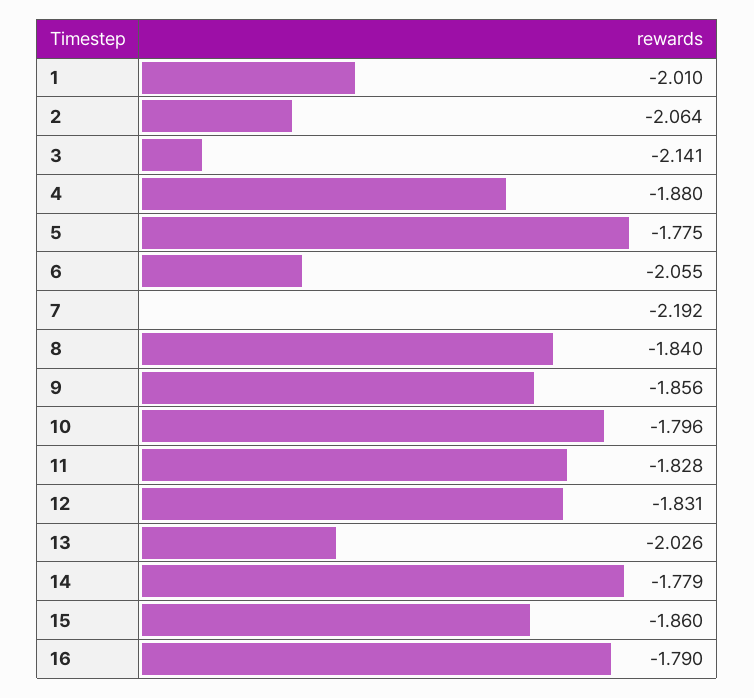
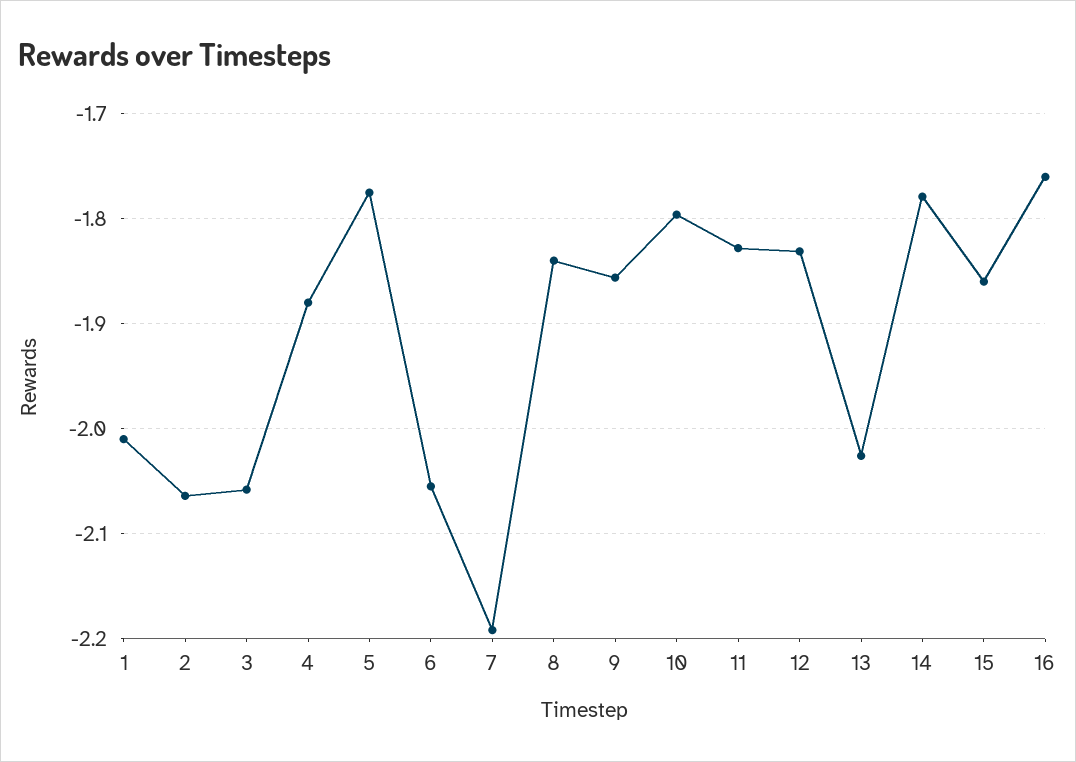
  {
    "1": -2.01,
    "2": -2.064,
-   "3": -2.141,
+   "3": -2.06,
    "4": -1.88,
    "5": -1.775,
    "6": -2.055,
    "7": -2.192,
    "8": -1.84,
    "9": -1.856,
    "10": -1.796,
    "11": -1.828,
    "12": -1.831,
    "13": -2.026,
    "14": -1.779,
    "15": -1.86,
-   "16": -1.79
+   "16": -1.76
  }

